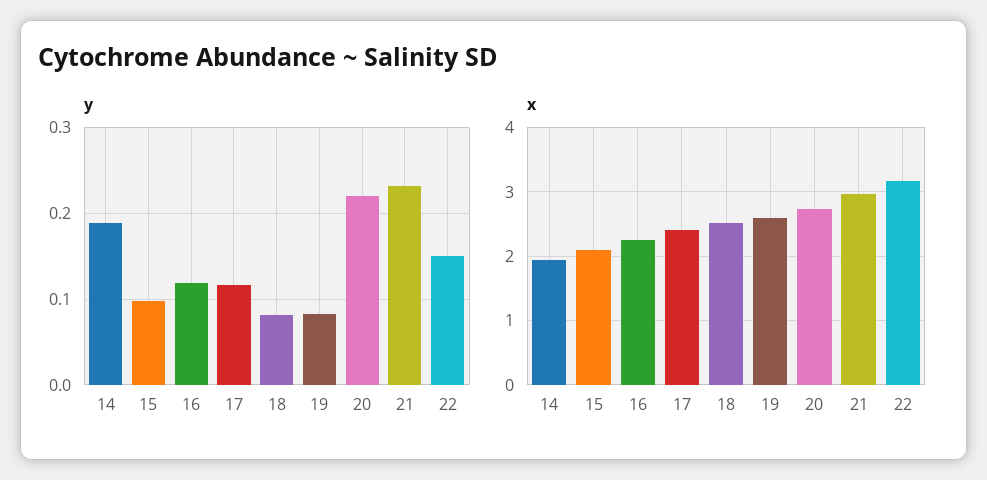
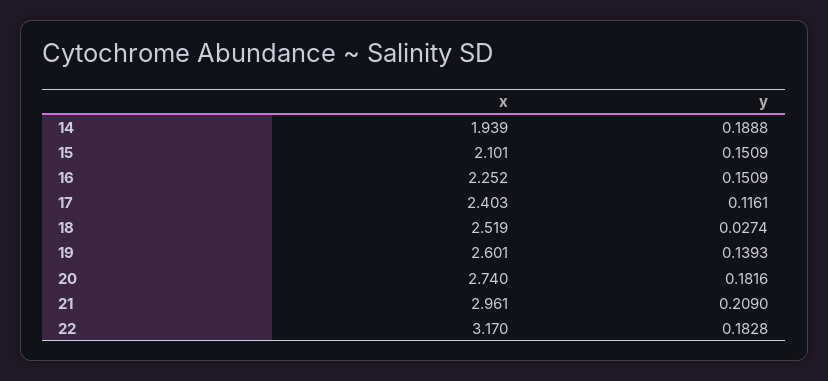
  {
    "y": {
      "14": 0.1888,
-     "15": 0.1,
+     "15": 0.1509,
-     "16": 0.12,
+     "16": 0.1509,
      "17": 0.1161,
-     "18": 0.08,
+     "18": 0.0274,
-     "19": 0.08,
+     "19": 0.1393,
-     "20": 0.22,
+     "20": 0.1816,
-     "21": 0.23,
+     "21": 0.209,
-     "22": 0.15
+     "22": 0.1828
    },
    "x": {
      "14": 1.939,
      "15": 2.101,
      "16": 2.252,
      "17": 2.403,
      "18": 2.519,
      "19": 2.601,
      "20": 2.74,
      "21": 2.961,
      "22": 3.17
    }
  }

